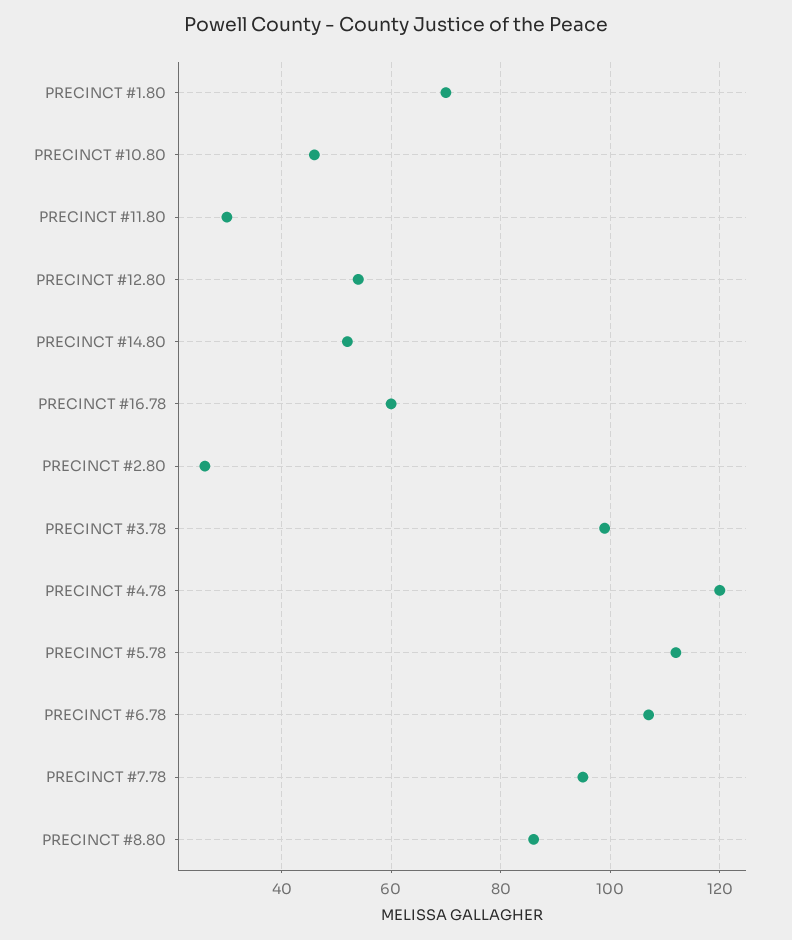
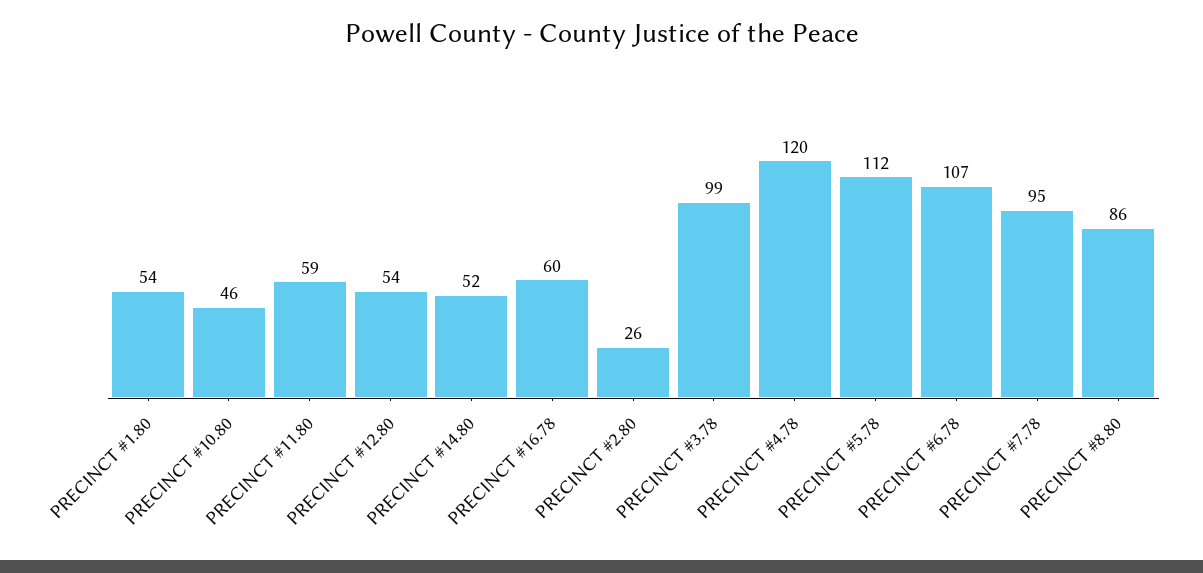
  {
-   "PRECINCT #1.80": 70,
+   "PRECINCT #1.80": 54,
    "PRECINCT #10.80": 46,
-   "PRECINCT #11.80": 30,
+   "PRECINCT #11.80": 59,
    "PRECINCT #12.80": 54,
    "PRECINCT #14.80": 52,
    "PRECINCT #16.78": 60,
    "PRECINCT #2.80": 26,
    "PRECINCT #3.78": 99,
    "PRECINCT #4.78": 120,
    "PRECINCT #5.78": 112,
    "PRECINCT #6.78": 107,
    "PRECINCT #7.78": 95,
    "PRECINCT #8.80": 86
  }

